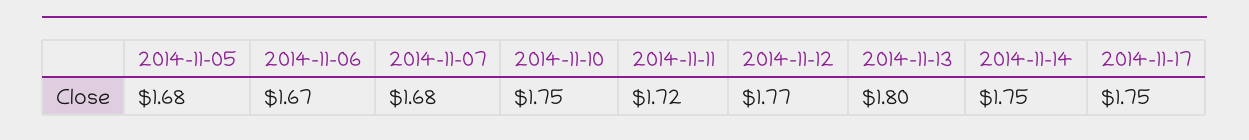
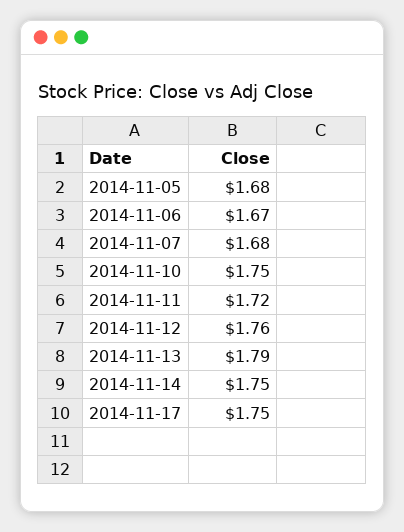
  {
    "2014-11-05": 1.68,
    "2014-11-06": 1.67,
    "2014-11-07": 1.68,
    "2014-11-10": 1.75,
    "2014-11-11": 1.72,
-   "2014-11-12": 1.77,
+   "2014-11-12": 1.76,
-   "2014-11-13": 1.8,
+   "2014-11-13": 1.79,
    "2014-11-14": 1.75,
    "2014-11-17": 1.75
  }

